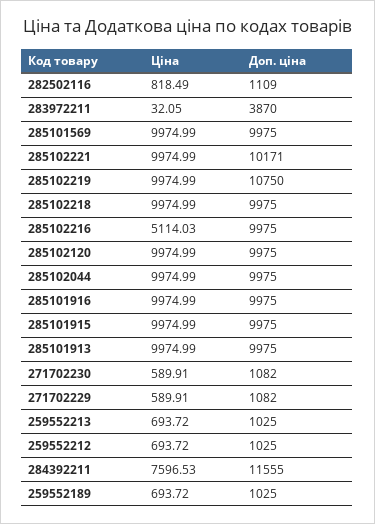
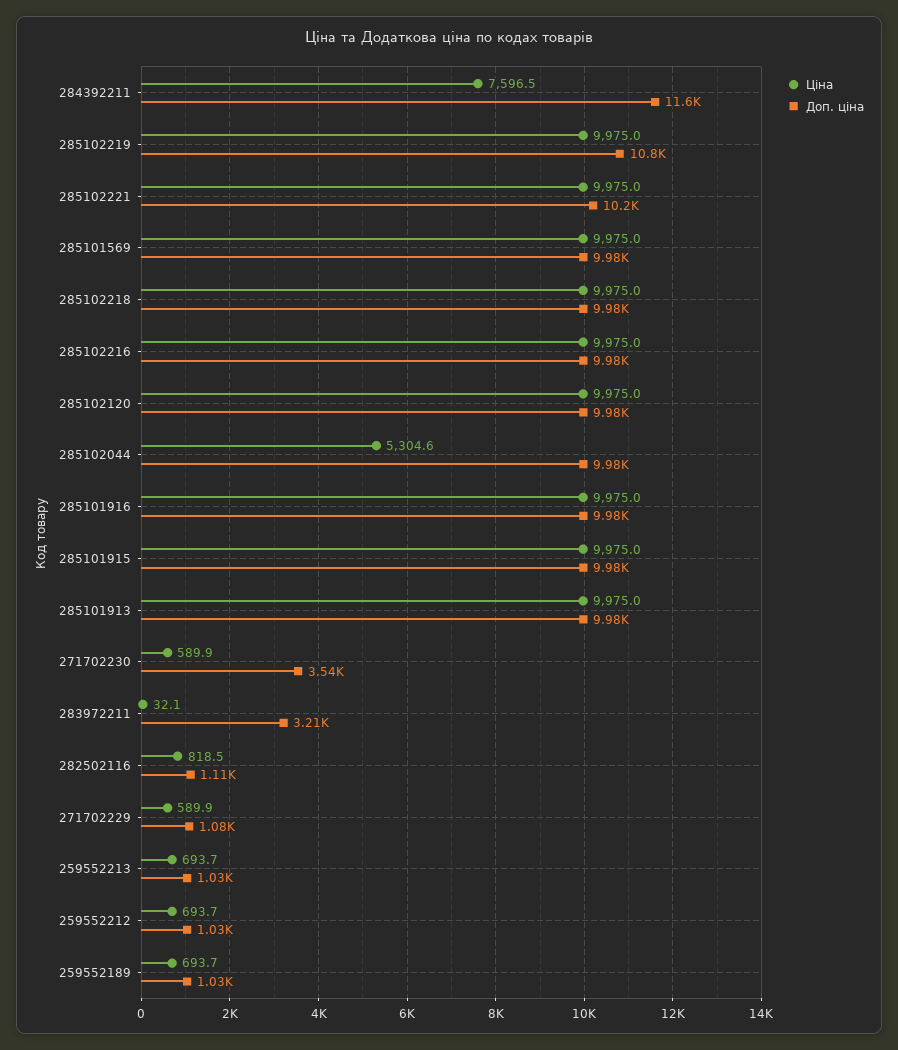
  {
    "Ціна": {
      "282502116": 818.49,
      "283972211": 32.05,
      "285101569": 9974.99,
      "285102221": 9974.99,
      "285102219": 9974.99,
      "285102218": 9974.99,
-     "285102216": 5114.03,
+     "285102216": 9975,
      "285102120": 9974.99,
-     "285102044": 9974.99,
+     "285102044": 5304.6,
      "285101916": 9974.99,
      "285101915": 9974.99,
      "285101913": 9974.99,
      "271702230": 589.91,
      "271702229": 589.91,
      "259552213": 693.72,
      "259552212": 693.72,
      "284392211": 7596.53,
      "259552189": 693.72
    },
    "Доп. ціна": {
      "282502116": 1109,
-     "283972211": 3870,
+     "283972211": 3210,
      "285101569": 9975,
      "285102221": 10171,
      "285102219": 10750,
      "285102218": 9975,
      "285102216": 9975,
      "285102120": 9975,
      "285102044": 9975,
      "285101916": 9975,
      "285101915": 9975,
      "285101913": 9975,
-     "271702230": 1082,
+     "271702230": 3540,
      "271702229": 1082,
      "259552213": 1025,
      "259552212": 1025,
      "284392211": 11555,
      "259552189": 1025
    }
  }

